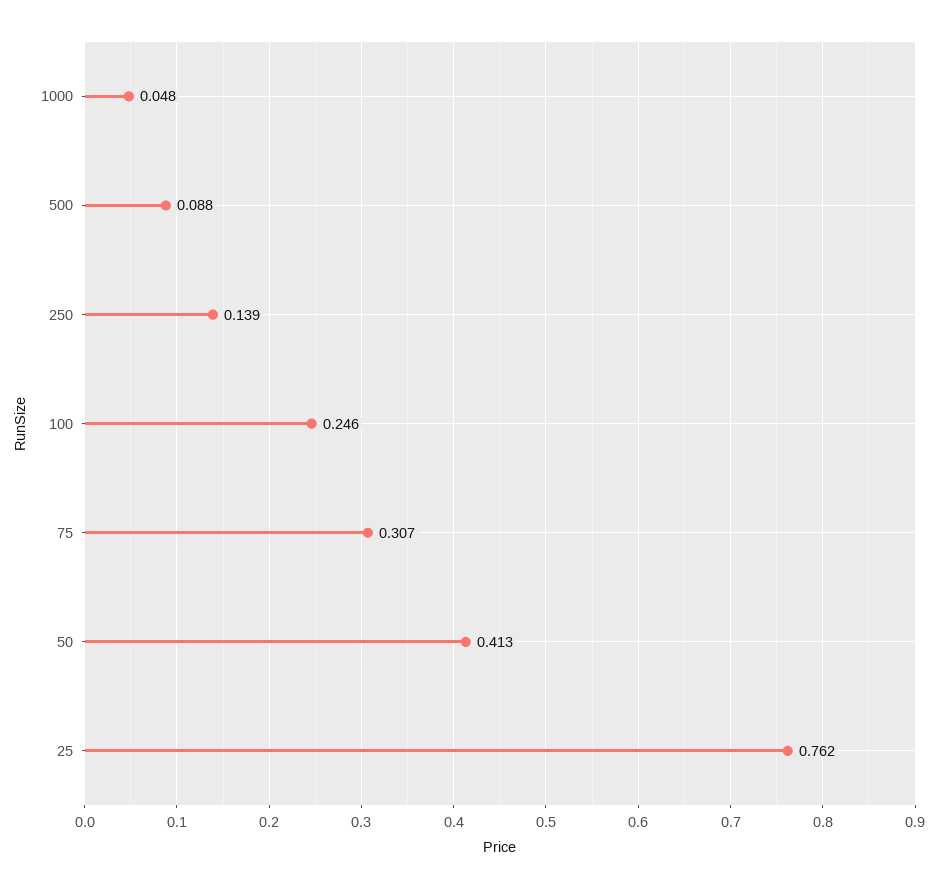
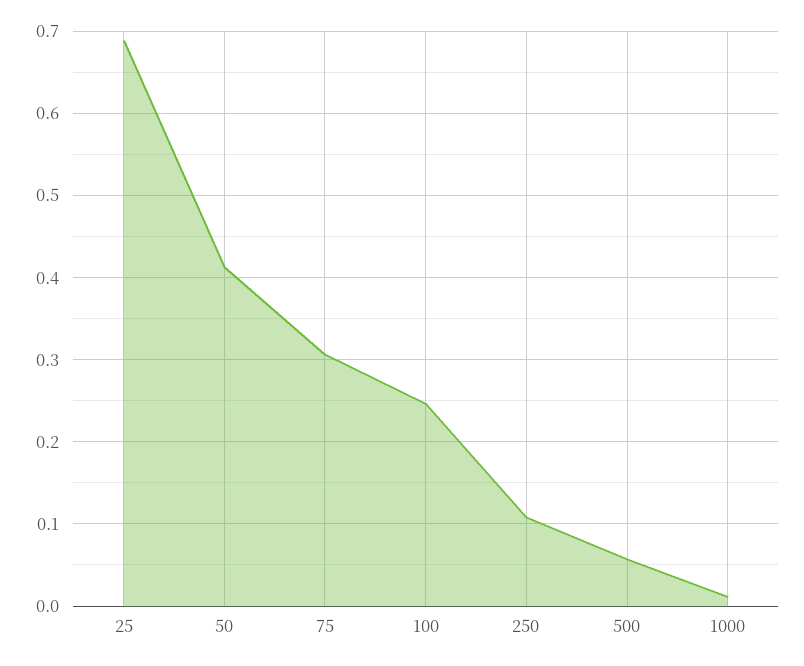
  {
-   "1000": 0.048,
+   "1000": 0.01,
-   "500": 0.088,
+   "500": 0.06,
-   "250": 0.139,
+   "250": 0.11,
    "100": 0.246,
    "75": 0.307,
    "50": 0.413,
-   "25": 0.762
+   "25": 0.69
  }

